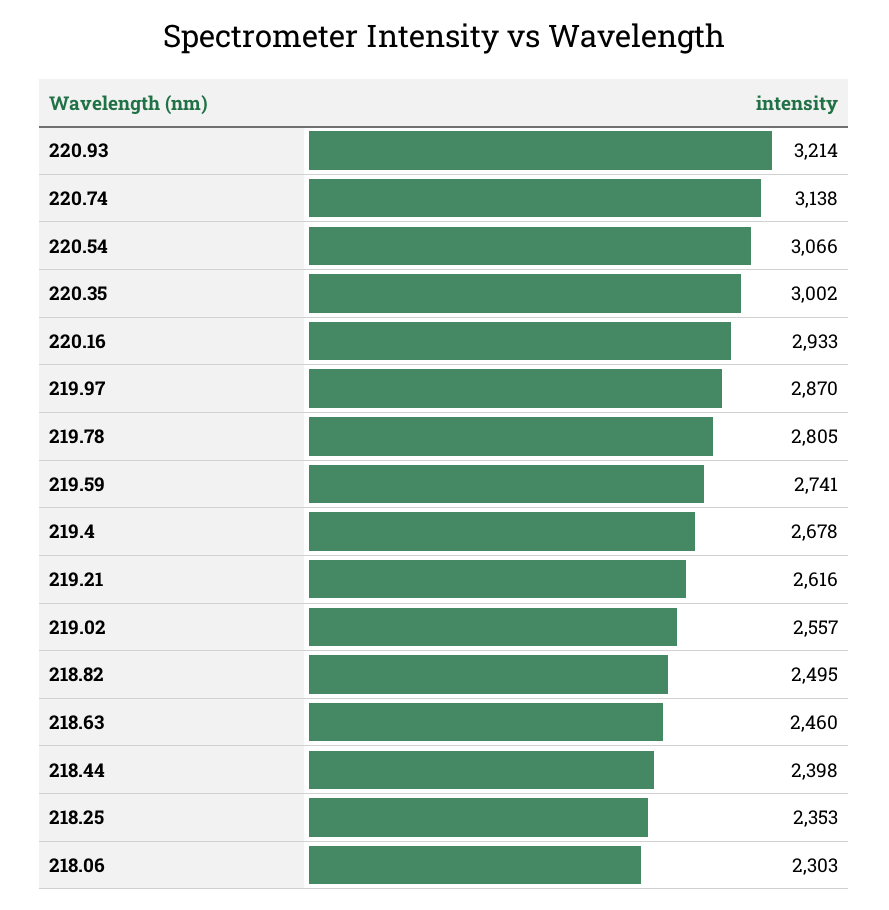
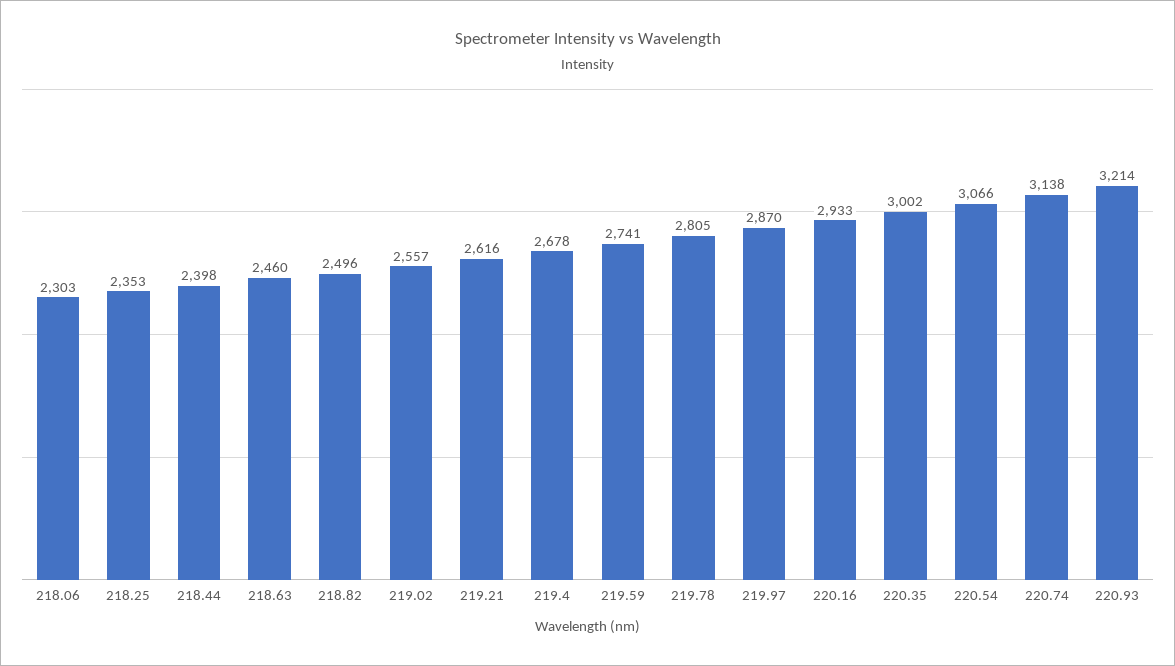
  {
    "220.93": 3214,
    "220.74": 3138,
    "220.54": 3066,
    "220.35": 3002,
    "220.16": 2933,
    "219.97": 2870,
    "219.78": 2805,
    "219.59": 2741,
    "219.4": 2678,
    "219.21": 2616,
    "219.02": 2557,
-   "218.82": 2495,
+   "218.82": 2496,
    "218.63": 2460,
    "218.44": 2398,
    "218.25": 2353,
    "218.06": 2303
  }

